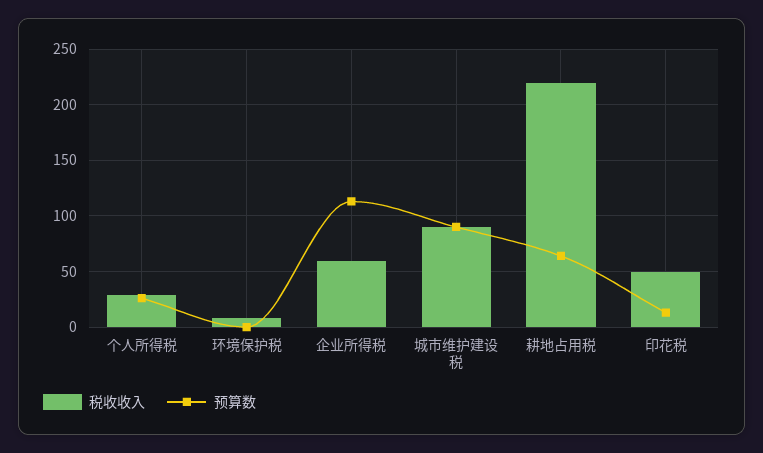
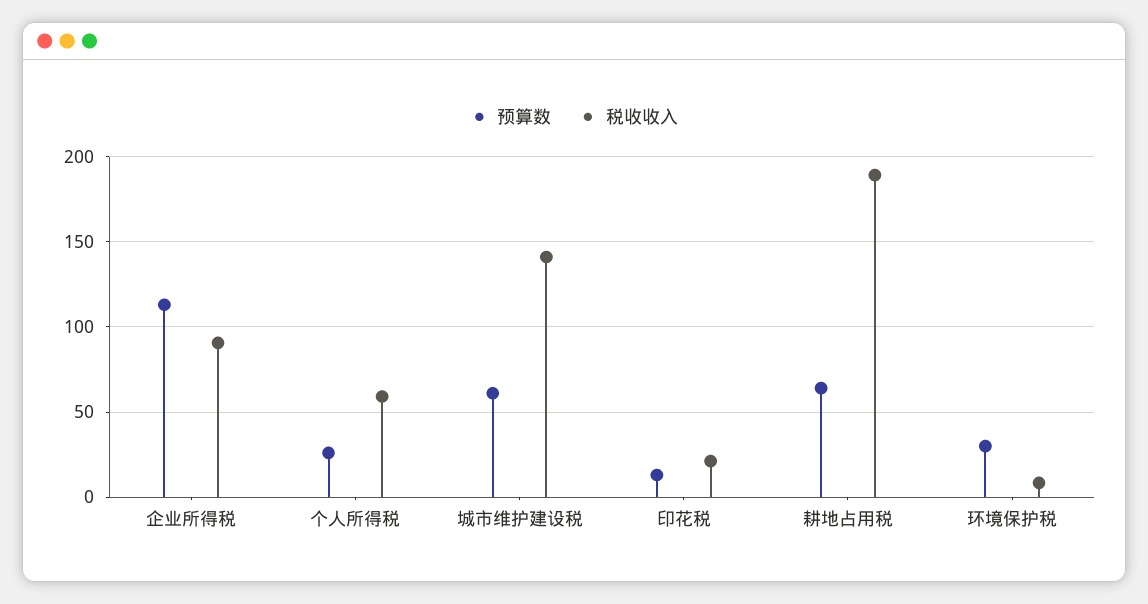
  {
    "税收收入": {
-     "个人所得税": 30,
+     "个人所得税": 60,
      "环境保护税": 10,
-     "企业所得税": 60,
+     "企业所得税": 90,
-     "城市维护建设税": 90,
+     "城市维护建设税": 140,
-     "耕地占用税": 220,
+     "耕地占用税": 190,
-     "印花税": 50
+     "印花税": 20
    },
    "预算数": {
      "个人所得税": 25,
-     "环境保护税": 0,
+     "环境保护税": 30,
      "企业所得税": 115,
-     "城市维护建设税": 90,
+     "城市维护建设税": 60,
      "耕地占用税": 65,
      "印花税": 15
    }
  }

